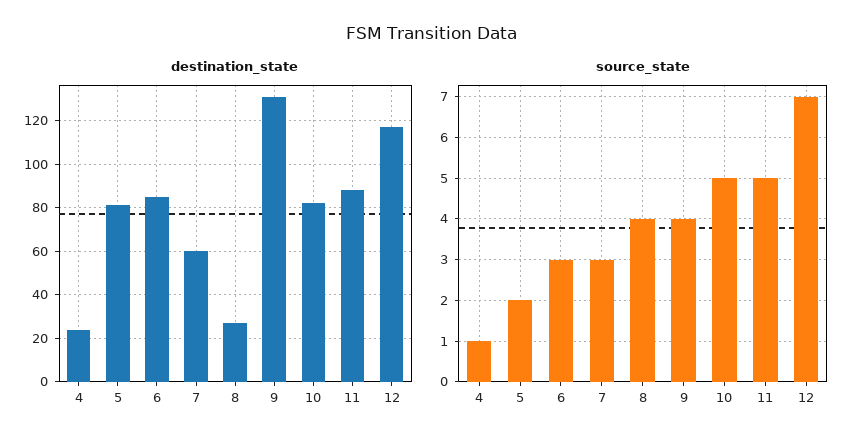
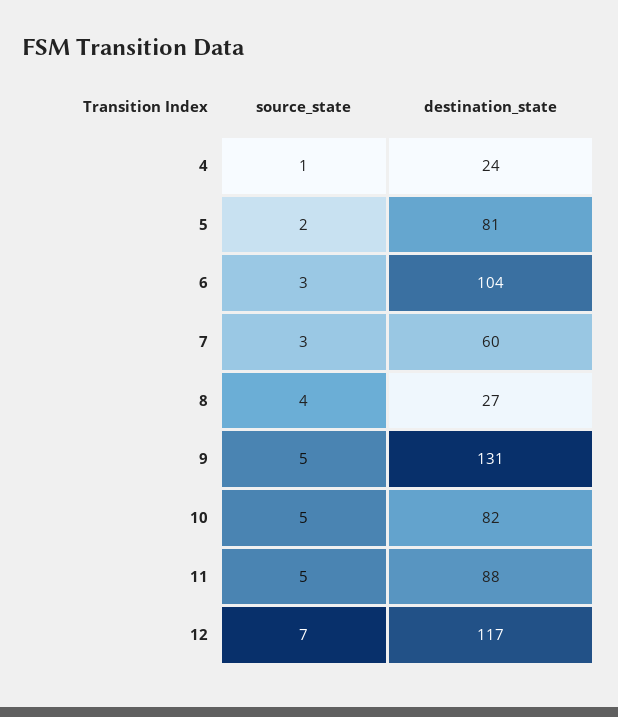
  {
    "destination_state": {
      "4": 24,
      "5": 81,
-     "6": 85,
+     "6": 104,
      "7": 60,
      "8": 27,
      "9": 131,
      "10": 82,
      "11": 88,
      "12": 117
    },
    "source_state": {
      "4": 1,
      "5": 2,
      "6": 3,
      "7": 3,
      "8": 4,
-     "9": 4,
+     "9": 5,
      "10": 5,
      "11": 5,
      "12": 7
    }
  }

